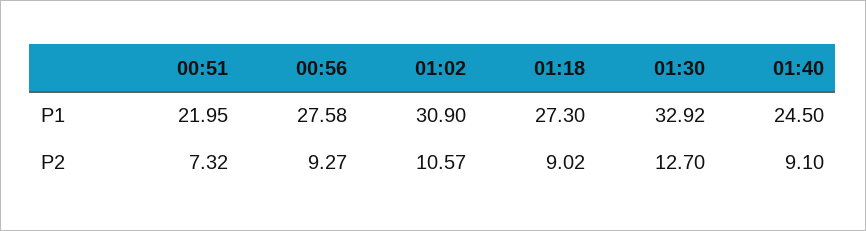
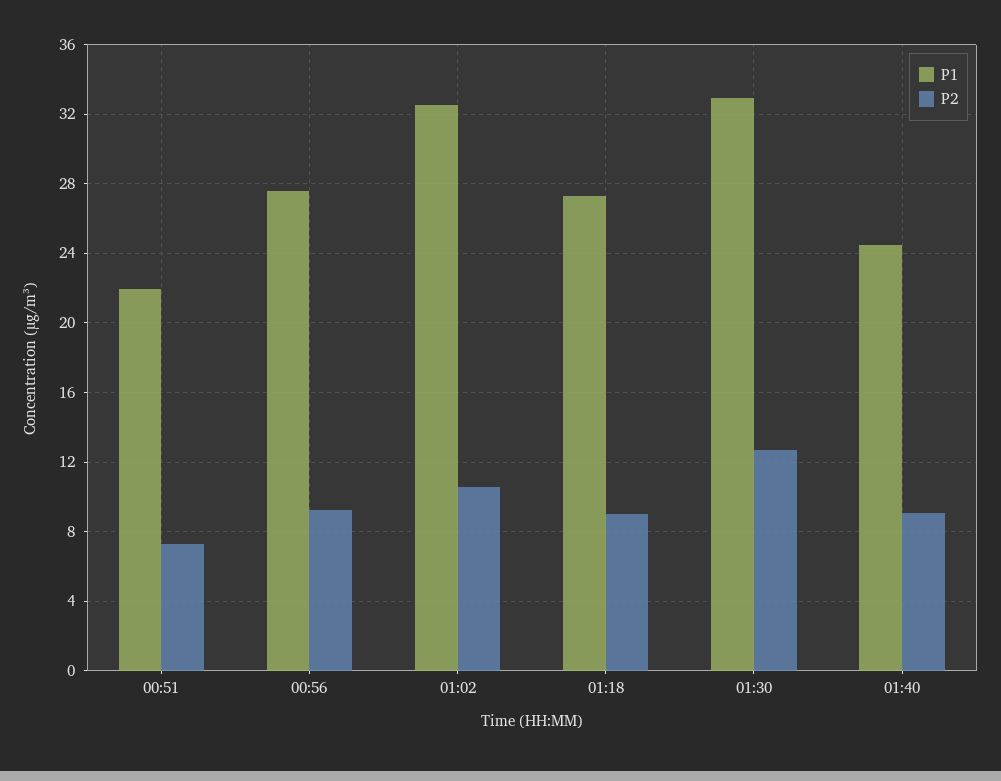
  {
    "P1": {
      "00:51": 21.95,
      "00:56": 27.58,
-     "01:02": 30.9,
+     "01:02": 32.5,
      "01:18": 27.3,
      "01:30": 32.92,
      "01:40": 24.5
    },
    "P2": {
      "00:51": 7.32,
      "00:56": 9.27,
      "01:02": 10.57,
      "01:18": 9.02,
      "01:30": 12.7,
      "01:40": 9.1
    }
  }

